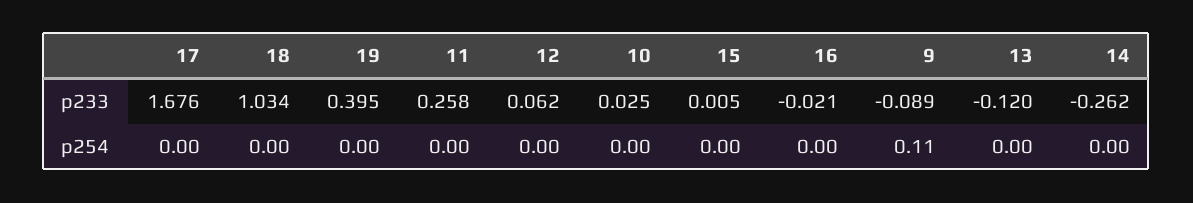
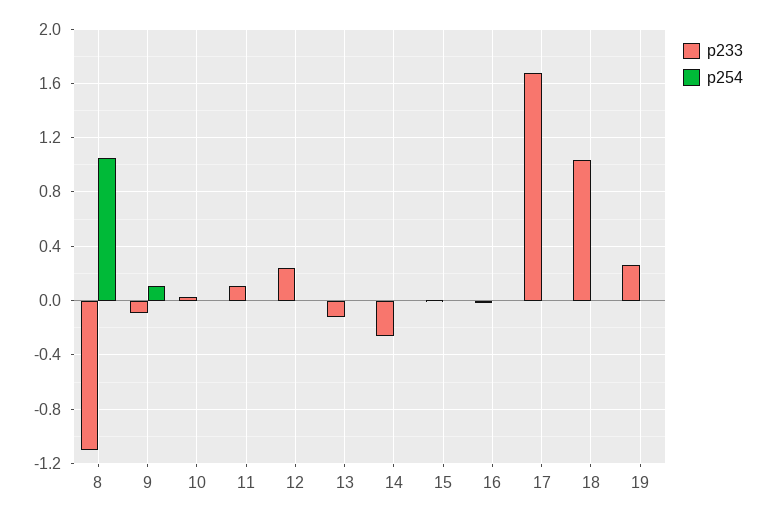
  {
    "p233": {
      "17": 1.676,
      "18": 1.034,
-     "19": 0.395,
+     "19": 0.25,
-     "11": 0.258,
+     "11": 0.1,
-     "12": 0.062,
+     "12": 0.25,
      "10": 0.025,
      "15": 0.005,
      "16": -0.021,
      "9": -0.089,
      "13": -0.12,
-     "14": -0.262
+     "14": -0.262,
+     "8": -1.1
    },
    "p254": {
      "17": 0,
      "18": 0,
      "19": 0,
      "11": 0,
      "12": 0,
      "10": 0,
      "15": 0,
      "16": 0,
      "9": 0.11,
      "13": 0,
-     "14": 0
+     "14": 0,
+     "8": 1.05
    }
  }

